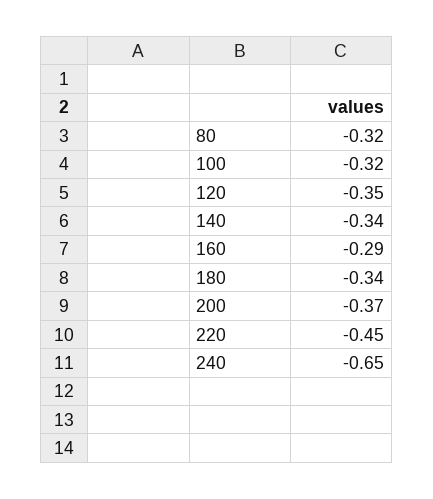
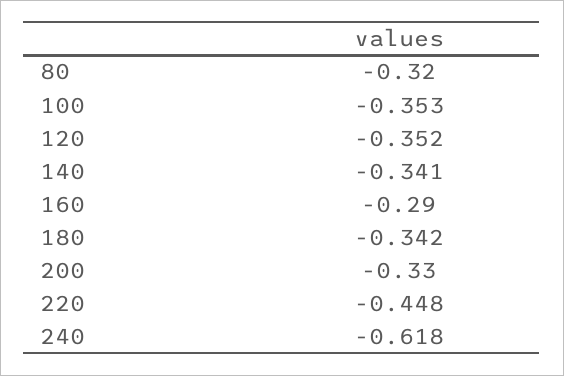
  {
    "80": -0.32,
-   "100": -0.32,
+   "100": -0.353,
    "120": -0.352,
    "140": -0.341,
    "160": -0.29,
    "180": -0.342,
-   "200": -0.37,
+   "200": -0.33,
    "220": -0.448,
-   "240": -0.65
+   "240": -0.618
  }

